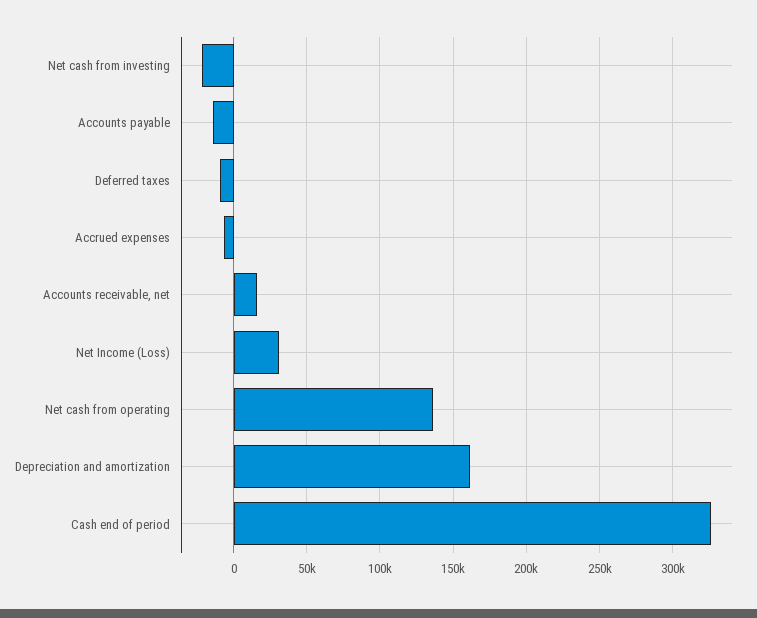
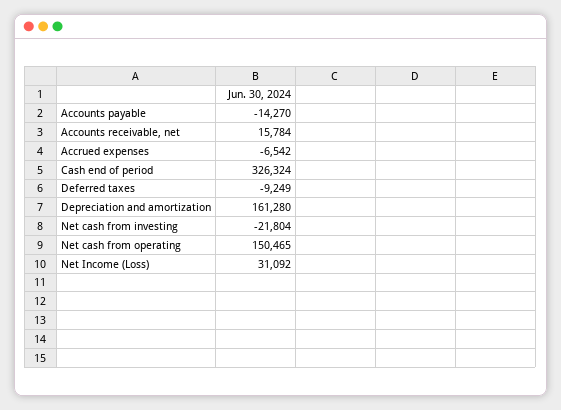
  {
    "Net cash from investing": -21804,
    "Accounts payable": -14270,
    "Deferred taxes": -9249,
    "Accrued expenses": -6542,
    "Accounts receivable, net": 15784,
    "Net Income (Loss)": 31092,
-   "Net cash from operating": 135000,
+   "Net cash from operating": 150465,
    "Depreciation and amortization": 161280,
    "Cash end of period": 326324
  }

